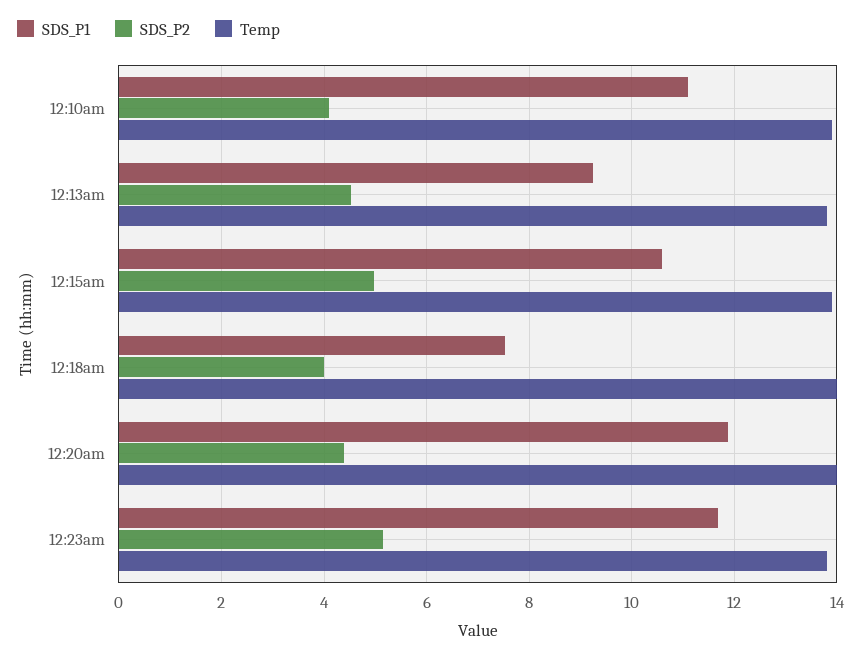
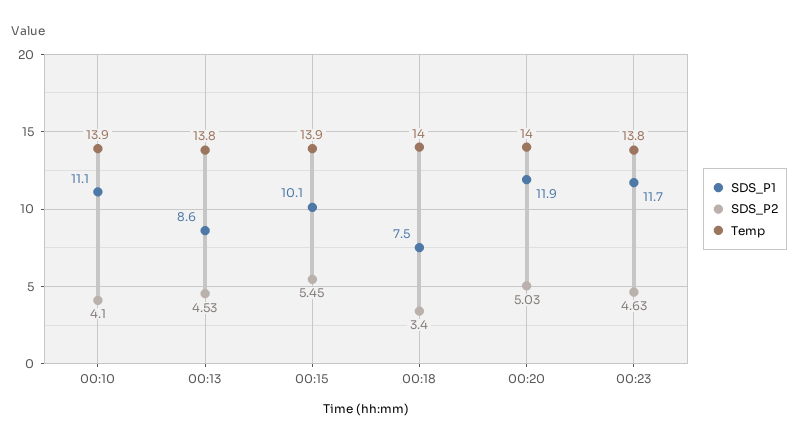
  {
    "SDS_P1": {
      "12:10am": 11.1,
-     "12:13am": 9.2,
+     "12:13am": 8.6,
-     "12:15am": 10.6,
+     "12:15am": 10.1,
      "12:18am": 7.5,
      "12:20am": 11.9,
      "12:23am": 11.7
    },
    "SDS_P2": {
      "12:10am": 4.1,
      "12:13am": 4.53,
-     "12:15am": 5,
+     "12:15am": 5.45,
-     "12:18am": 4,
+     "12:18am": 3.4,
-     "12:20am": 4.4,
+     "12:20am": 5.03,
-     "12:23am": 5.2
+     "12:23am": 4.63
    },
    "Temp": {
      "12:10am": 13.9,
      "12:13am": 13.8,
      "12:15am": 13.9,
      "12:18am": 14,
      "12:20am": 14,
      "12:23am": 13.8
    }
  }

